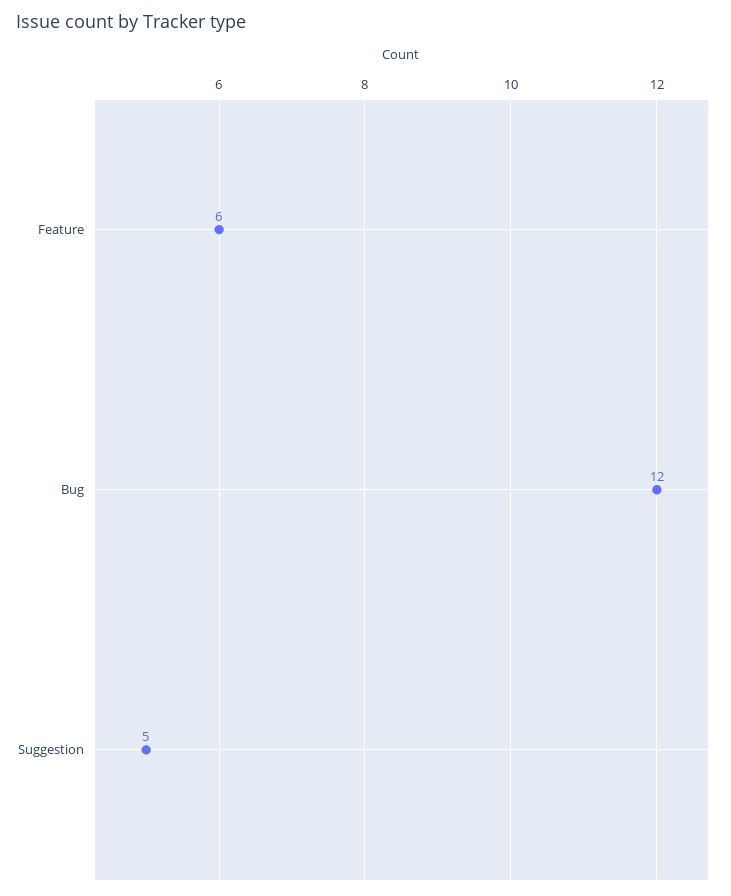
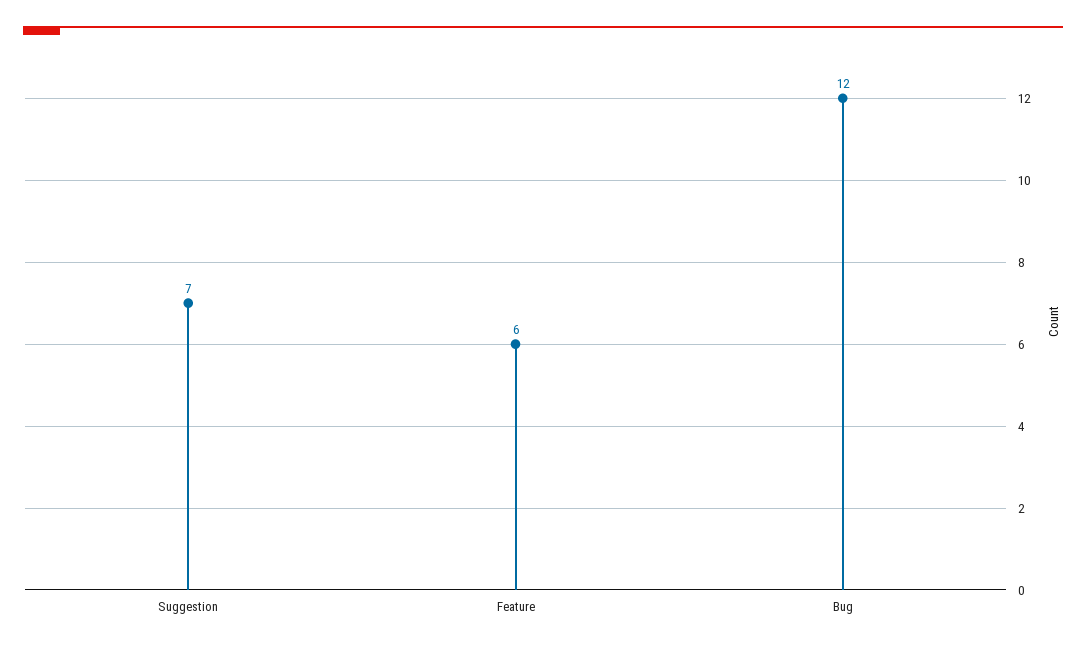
  {
    "Feature": 6,
    "Bug": 12,
-   "Suggestion": 5
+   "Suggestion": 7
  }

